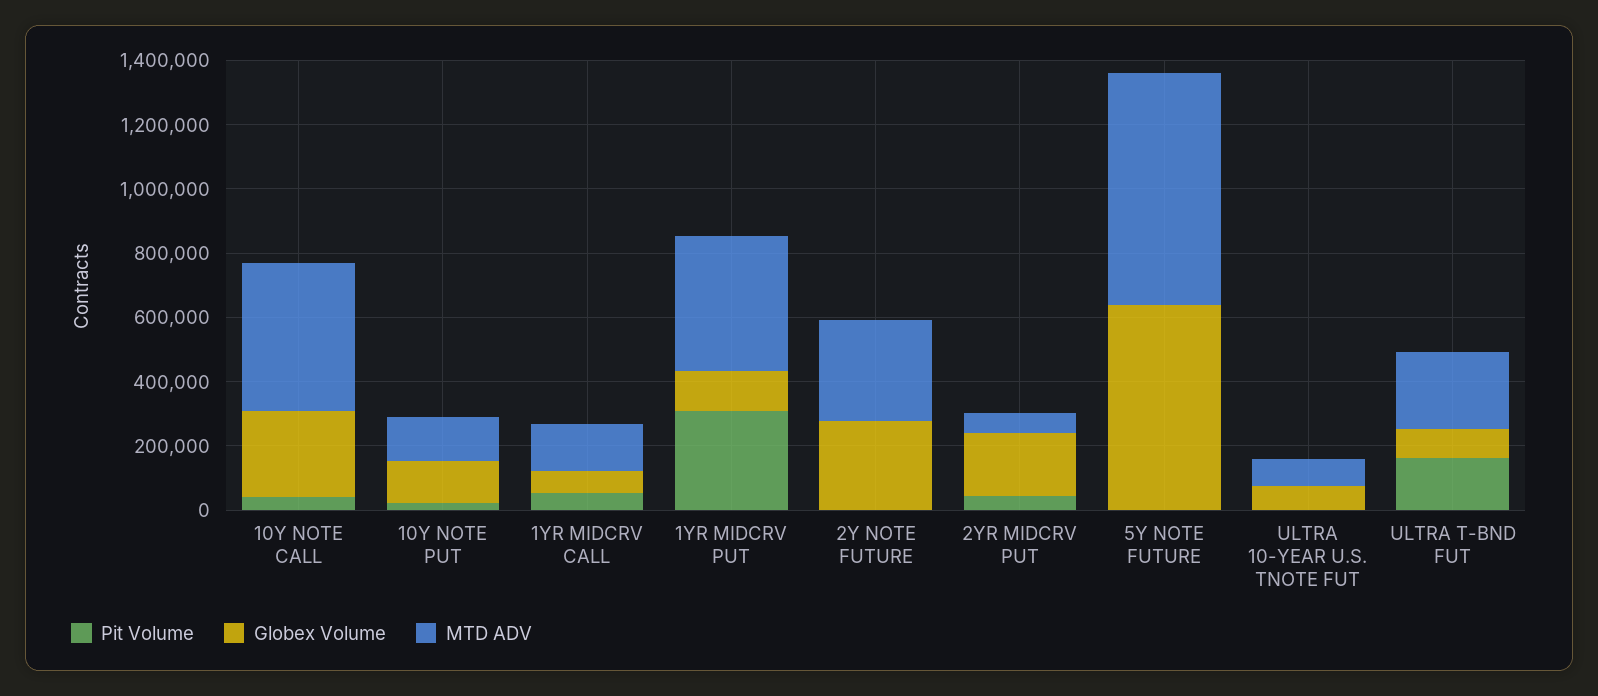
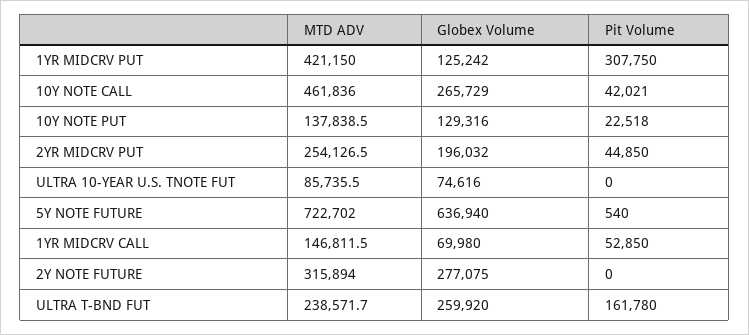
  {
    "Pit Volume": {
      "10Y NOTE CALL": 42021,
      "10Y NOTE PUT": 22518,
      "1YR MIDCRV CALL": 52850,
      "1YR MIDCRV PUT": 307750,
      "2Y NOTE FUTURE": 0,
      "2YR MIDCRV PUT": 44850,
      "5Y NOTE FUTURE": 540,
      "ULTRA 10-YEAR U.S. TNOTE FUT": 0,
      "ULTRA T-BND FUT": 161780
    },
    "Globex Volume": {
      "10Y NOTE CALL": 265729,
      "10Y NOTE PUT": 129316,
      "1YR MIDCRV CALL": 69980,
      "1YR MIDCRV PUT": 125242,
      "2Y NOTE FUTURE": 277075,
      "2YR MIDCRV PUT": 196032,
      "5Y NOTE FUTURE": 636940,
      "ULTRA 10-YEAR U.S. TNOTE FUT": 74616,
-     "ULTRA T-BND FUT": 100000
+     "ULTRA T-BND FUT": 259920
    },
    "MTD ADV": {
      "10Y NOTE CALL": 461836,
      "10Y NOTE PUT": 137838.5,
      "1YR MIDCRV CALL": 146811.5,
      "1YR MIDCRV PUT": 421150,
      "2Y NOTE FUTURE": 315894,
-     "2YR MIDCRV PUT": 50000,
+     "2YR MIDCRV PUT": 254126.5,
      "5Y NOTE FUTURE": 722702,
      "ULTRA 10-YEAR U.S. TNOTE FUT": 85735.5,
      "ULTRA T-BND FUT": 238571.7
    }
  }

